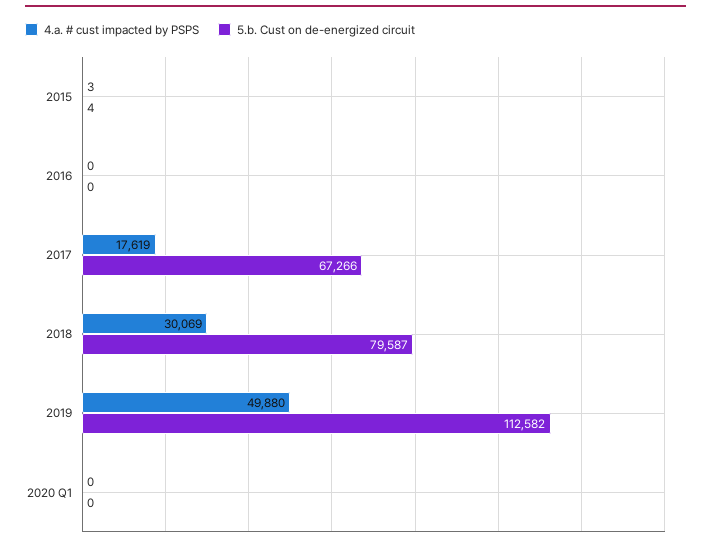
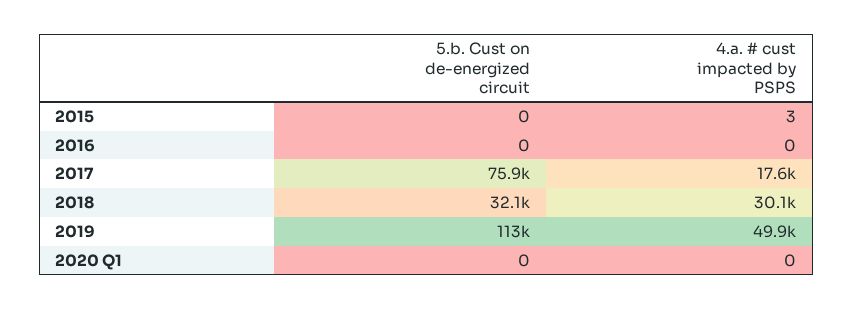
  {
    "4.a. # cust impacted by PSPS": {
      "2015": 3,
      "2016": 0,
      "2017": 17619,
      "2018": 30069,
      "2019": 49880,
      "2020 Q1": 0
    },
    "5.b. Cust on de-energized circuit": {
-     "2015": 4,
+     "2015": 0,
      "2016": 0,
-     "2017": 67266,
+     "2017": 75900,
-     "2018": 79587,
+     "2018": 32100,
      "2019": 112582,
      "2020 Q1": 0
    }
  }

